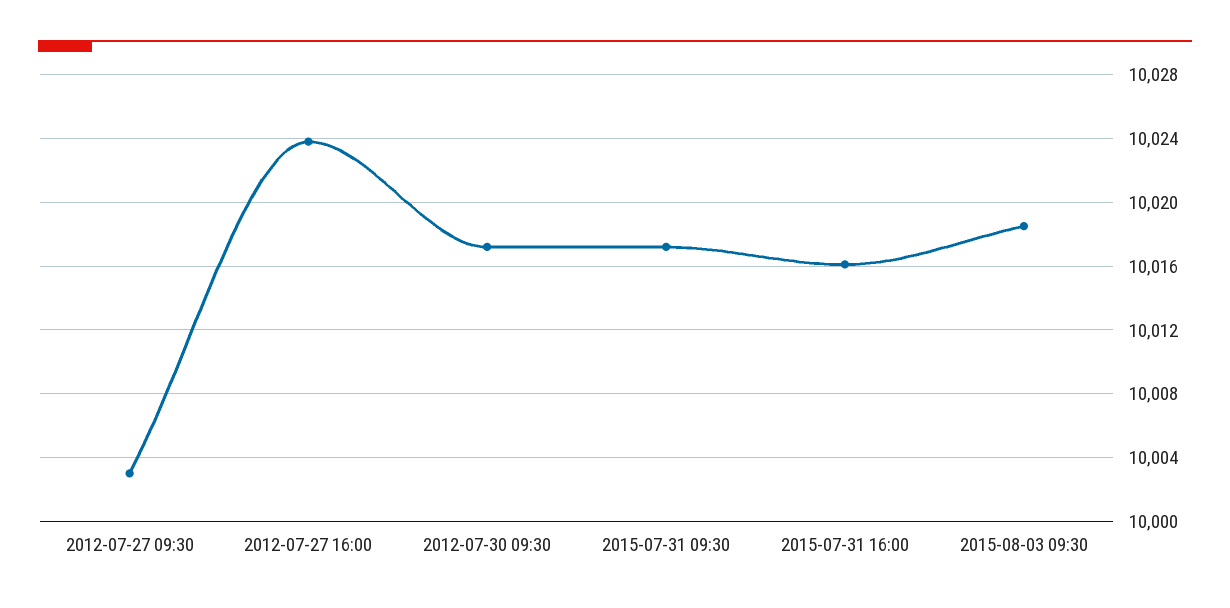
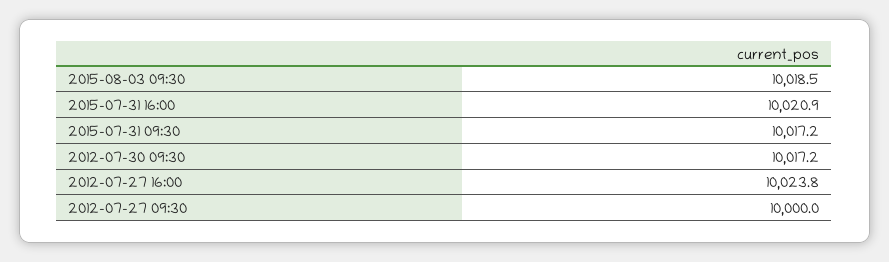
  {
-   "2012-07-27 09:30": 10003,
+   "2012-07-27 09:30": 10000,
    "2012-07-27 16:00": 10023.8,
    "2012-07-30 09:30": 10017.2,
    "2015-07-31 09:30": 10017.2,
-   "2015-07-31 16:00": 10016,
+   "2015-07-31 16:00": 10020.9,
    "2015-08-03 09:30": 10018.5
  }

